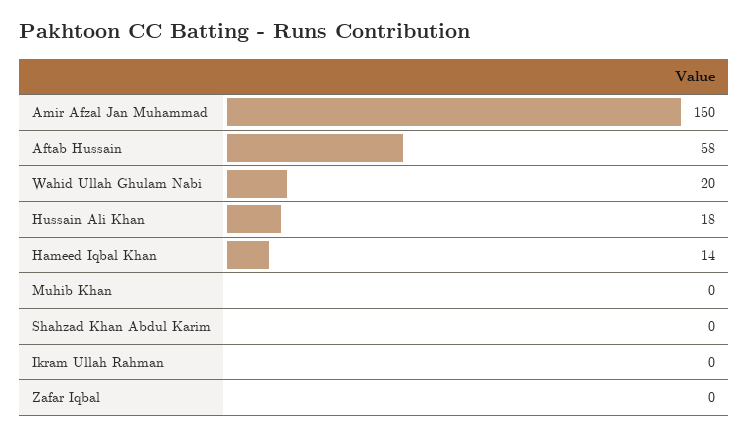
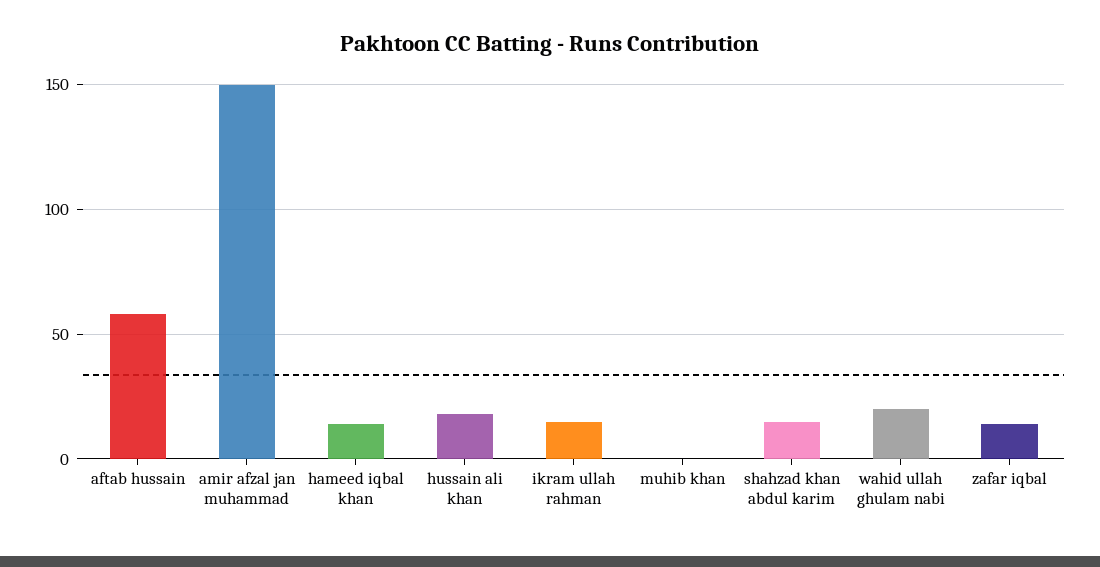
  {
    "Amir Afzal Jan Muhammad": 150,
    "Aftab Hussain": 58,
    "Wahid Ullah Ghulam Nabi": 20,
    "Hussain Ali Khan": 18,
    "Hameed Iqbal Khan": 14,
    "Muhib Khan": 0,
-   "Shahzad Khan Abdul Karim": 0,
+   "Shahzad Khan Abdul Karim": 15,
-   "Ikram Ullah Rahman": 0,
+   "Ikram Ullah Rahman": 15,
-   "Zafar Iqbal": 0
+   "Zafar Iqbal": 15
  }

